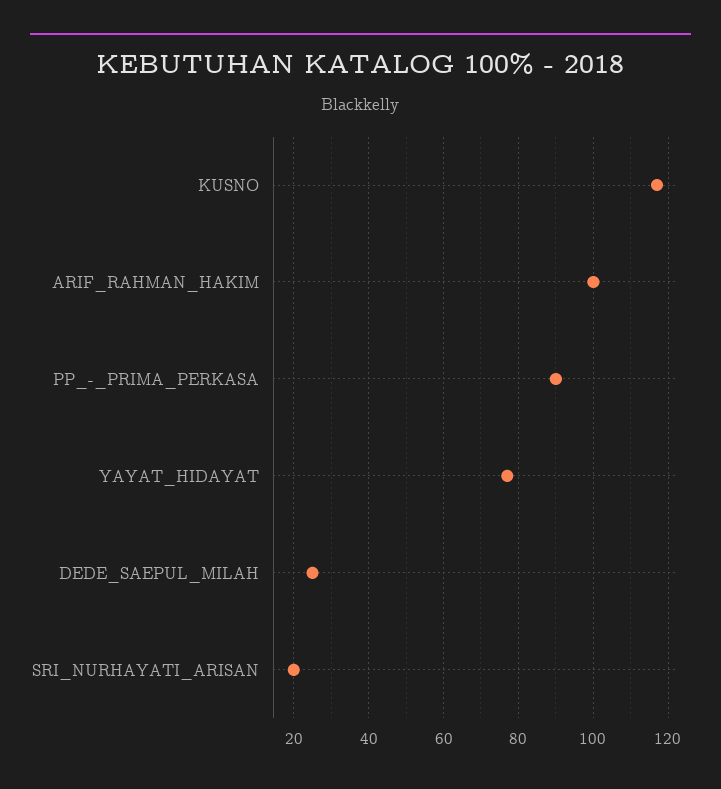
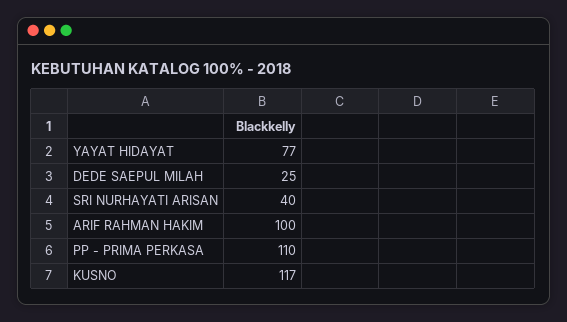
  {
    "KUSNO": 117,
    "ARIF_RAHMAN_HAKIM": 100,
-   "PP_-_PRIMA_PERKASA": 90,
+   "PP_-_PRIMA_PERKASA": 110,
    "YAYAT_HIDAYAT": 77,
    "DEDE_SAEPUL_MILAH": 25,
-   "SRI_NURHAYATI_ARISAN": 20
+   "SRI_NURHAYATI_ARISAN": 40
  }

